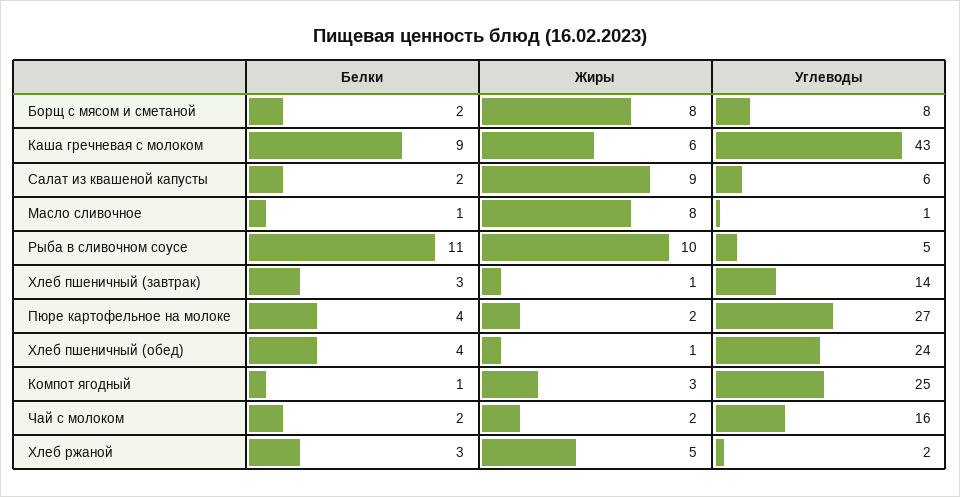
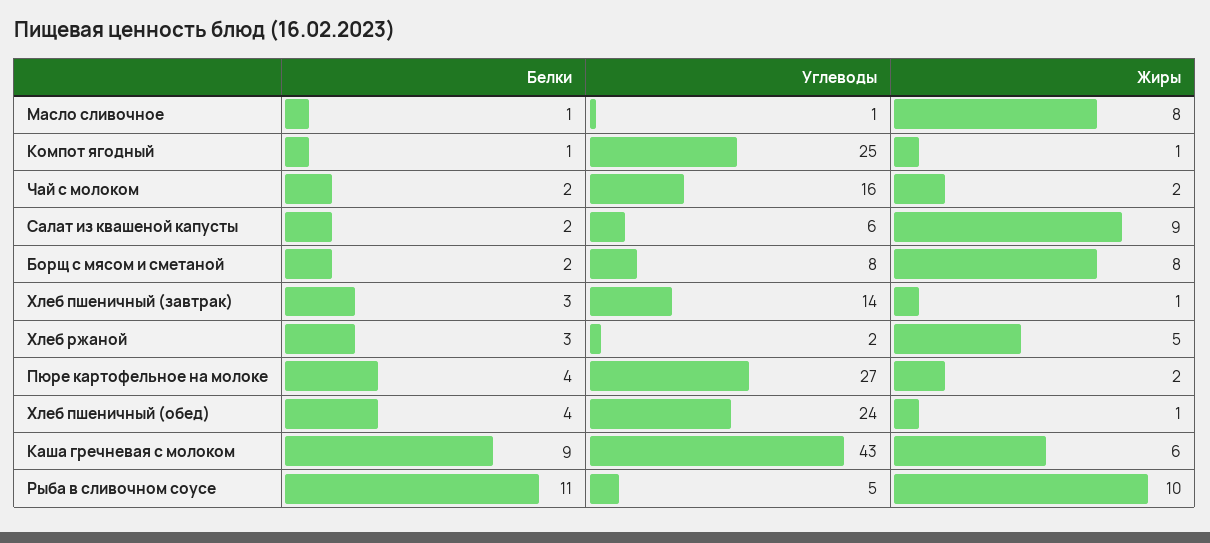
  {
    "Белки": {
      "Борщ с мясом и сметаной": 2,
      "Каша гречневая с молоком": 9,
      "Салат из квашеной капусты": 2,
      "Масло сливочное": 1,
      "Рыба в сливочном соусе": 11,
      "Хлеб пшеничный (завтрак)": 3,
      "Пюре картофельное на молоке": 4,
      "Хлеб пшеничный (обед)": 4,
      "Компот ягодный": 1,
      "Чай с молоком": 2,
      "Хлеб ржаной": 3
    },
    "Жиры": {
      "Борщ с мясом и сметаной": 8,
      "Каша гречневая с молоком": 6,
      "Салат из квашеной капусты": 9,
      "Масло сливочное": 8,
      "Рыба в сливочном соусе": 10,
      "Хлеб пшеничный (завтрак)": 1,
      "Пюре картофельное на молоке": 2,
      "Хлеб пшеничный (обед)": 1,
-     "Компот ягодный": 3,
+     "Компот ягодный": 1,
      "Чай с молоком": 2,
      "Хлеб ржаной": 5
    },
    "Углеводы": {
      "Борщ с мясом и сметаной": 8,
      "Каша гречневая с молоком": 43,
      "Салат из квашеной капусты": 6,
      "Масло сливочное": 1,
      "Рыба в сливочном соусе": 5,
      "Хлеб пшеничный (завтрак)": 14,
      "Пюре картофельное на молоке": 27,
      "Хлеб пшеничный (обед)": 24,
      "Компот ягодный": 25,
      "Чай с молоком": 16,
      "Хлеб ржаной": 2
    }
  }

